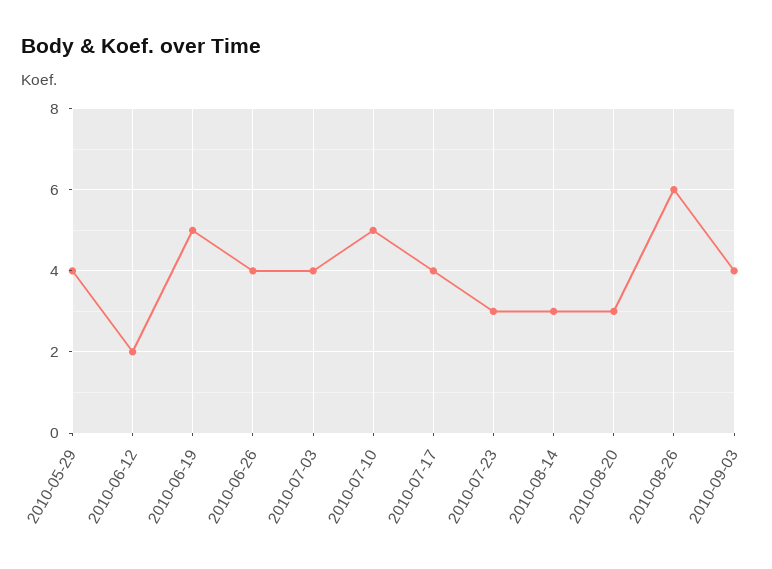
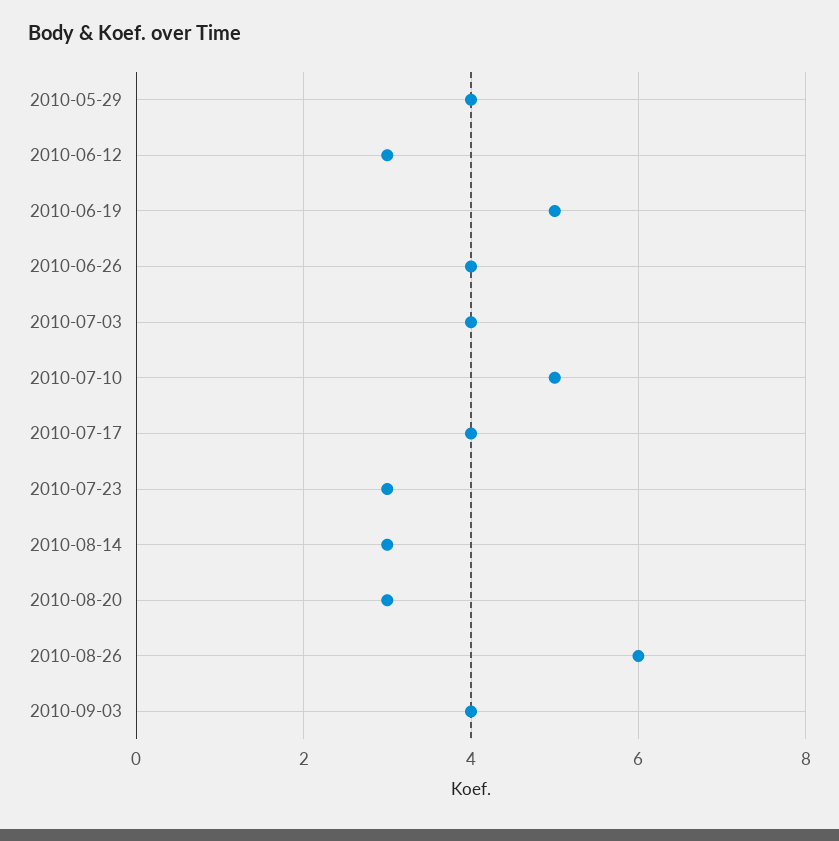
  {
    "2010-05-29": 4,
-   "2010-06-12": 2,
+   "2010-06-12": 3,
    "2010-06-19": 5,
    "2010-06-26": 4,
    "2010-07-03": 4,
    "2010-07-10": 5,
    "2010-07-17": 4,
    "2010-07-23": 3,
    "2010-08-14": 3,
    "2010-08-20": 3,
    "2010-08-26": 6,
    "2010-09-03": 4
  }

